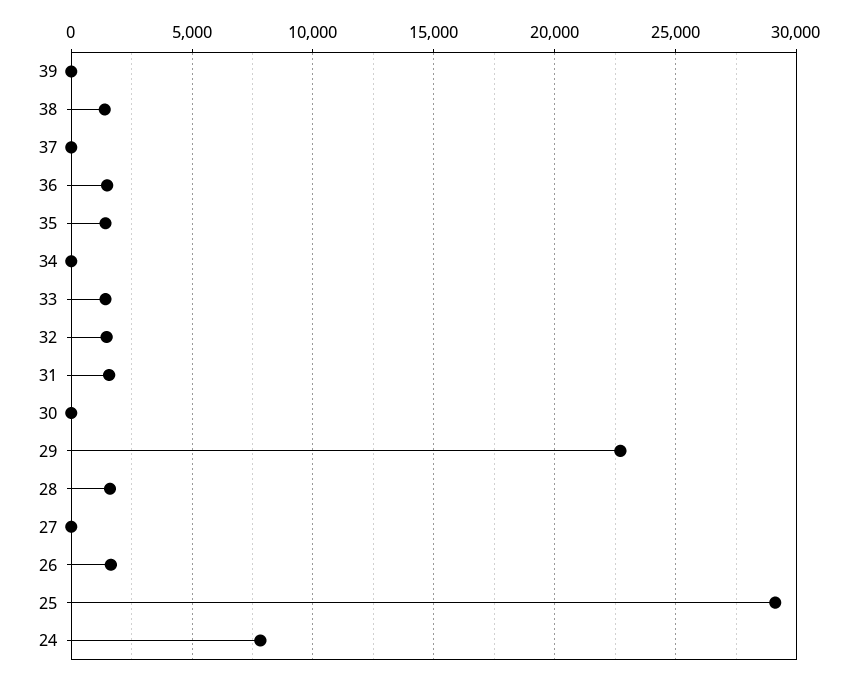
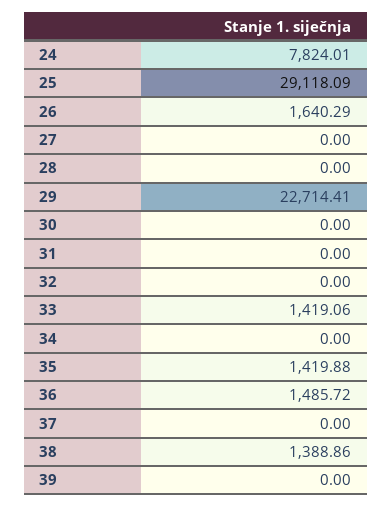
  {
    "39": 0,
    "38": 1388.86,
    "37": 0,
    "36": 1485.72,
    "35": 1419.88,
    "34": 0,
    "33": 1419.06,
-   "32": 1500,
+   "32": 0,
-   "31": 1500,
+   "31": 0,
    "30": 0,
    "29": 22714.41,
-   "28": 1500,
+   "28": 0,
    "27": 0,
    "26": 1640.29,
    "25": 29118.09,
    "24": 7824.01
  }

